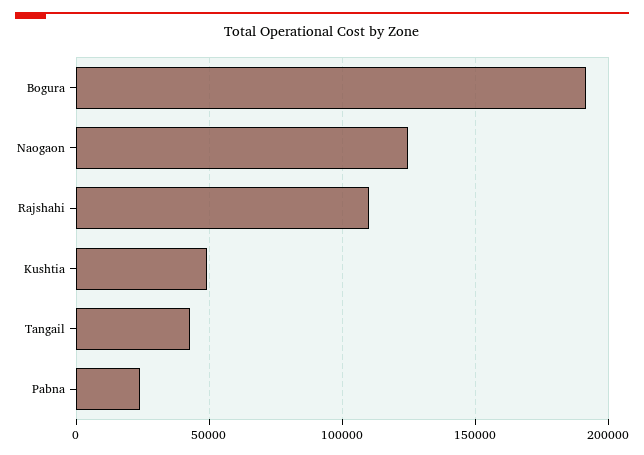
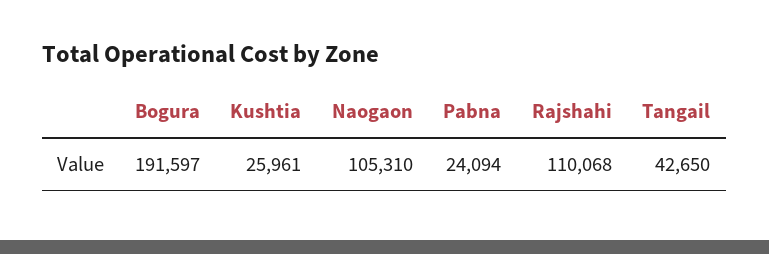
  {
    "Bogura": 191597,
-   "Naogaon": 125000,
+   "Naogaon": 105310,
    "Rajshahi": 110068,
-   "Kushtia": 50000,
+   "Kushtia": 25961,
    "Tangail": 42650,
    "Pabna": 24094
  }

